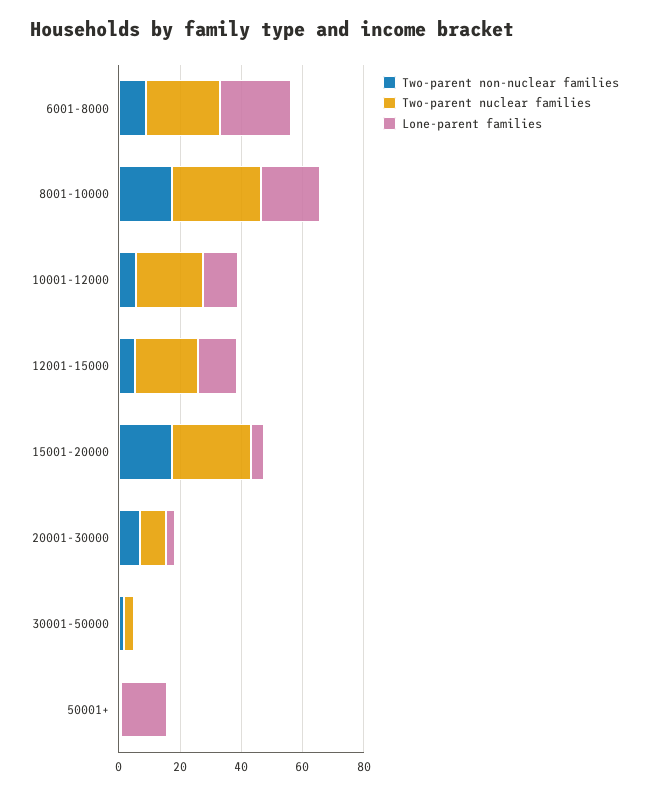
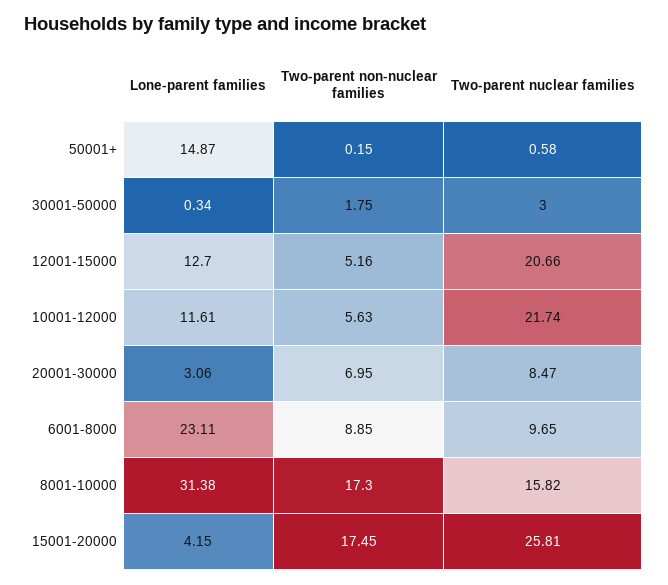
  {
    "Two-parent non-nuclear families": {
      "6001-8000": 8.85,
      "8001-10000": 17.3,
      "10001-12000": 5.63,
      "12001-15000": 5.16,
      "15001-20000": 17.45,
      "20001-30000": 6.95,
      "30001-50000": 1.75,
      "50001+": 0.15
    },
    "Two-parent nuclear families": {
-     "6001-8000": 25,
+     "6001-8000": 9.65,
-     "8001-10000": 30,
+     "8001-10000": 15.82,
      "10001-12000": 21.74,
      "12001-15000": 20.66,
      "15001-20000": 25.81,
      "20001-30000": 8.47,
      "30001-50000": 3,
      "50001+": 0.58
    },
    "Lone-parent families": {
      "6001-8000": 23.11,
-     "8001-10000": 20,
+     "8001-10000": 31.38,
      "10001-12000": 11.61,
      "12001-15000": 12.7,
      "15001-20000": 4.15,
      "20001-30000": 3.06,
      "30001-50000": 0.34,
      "50001+": 14.87
    }
  }

